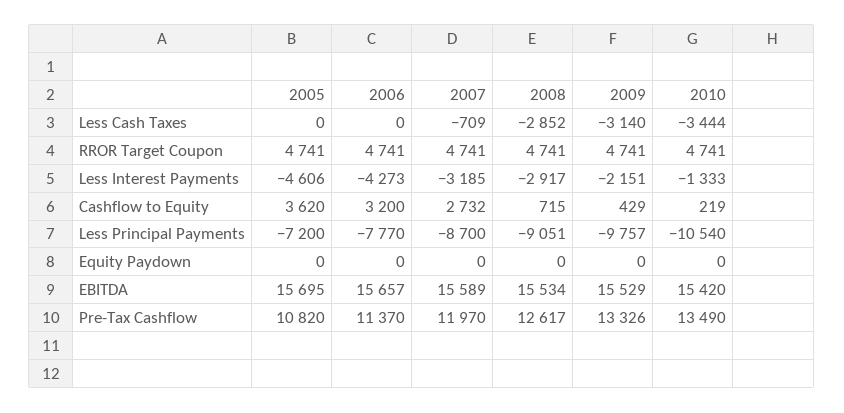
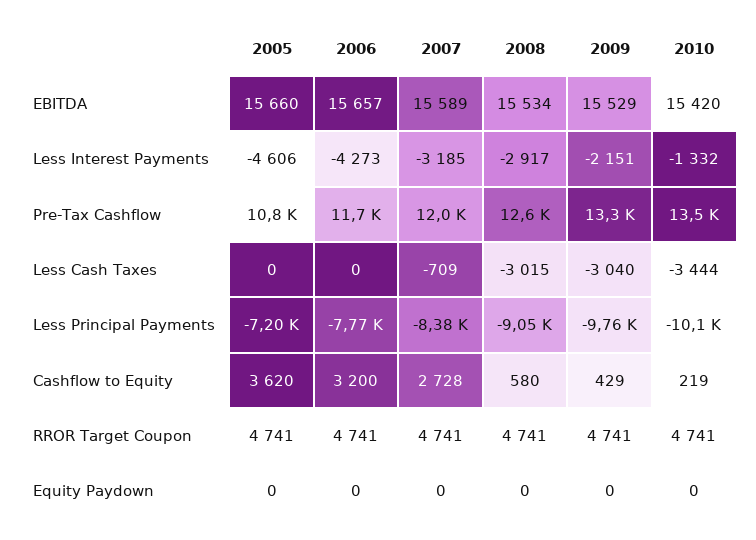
  {
    "2005": {
      "Less Cash Taxes": 0,
      "RROR Target Coupon": 4741,
      "Less Interest Payments": -4606,
      "Cashflow to Equity": 3620,
      "Less Principal Payments": -7200,
      "Equity Paydown": 0,
-     "EBITDA": 15695,
+     "EBITDA": 15660,
      "Pre-Tax Cashflow": 10820
    },
    "2006": {
      "Less Cash Taxes": 0,
      "RROR Target Coupon": 4741,
      "Less Interest Payments": -4273,
      "Cashflow to Equity": 3200,
      "Less Principal Payments": -7770,
      "Equity Paydown": 0,
      "EBITDA": 15657,
-     "Pre-Tax Cashflow": 11370
+     "Pre-Tax Cashflow": 11700
    },
    "2007": {
      "Less Cash Taxes": -709,
      "RROR Target Coupon": 4741,
      "Less Interest Payments": -3185,
-     "Cashflow to Equity": 2732,
+     "Cashflow to Equity": 2728,
-     "Less Principal Payments": -8700,
+     "Less Principal Payments": -8380,
      "Equity Paydown": 0,
      "EBITDA": 15589,
      "Pre-Tax Cashflow": 11970
    },
    "2008": {
-     "Less Cash Taxes": -2852,
+     "Less Cash Taxes": -3015,
      "RROR Target Coupon": 4741,
      "Less Interest Payments": -2917,
-     "Cashflow to Equity": 715,
+     "Cashflow to Equity": 580,
      "Less Principal Payments": -9051,
      "Equity Paydown": 0,
      "EBITDA": 15534,
      "Pre-Tax Cashflow": 12617
    },
    "2009": {
-     "Less Cash Taxes": -3140,
+     "Less Cash Taxes": -3040,
      "RROR Target Coupon": 4741,
      "Less Interest Payments": -2151,
      "Cashflow to Equity": 429,
      "Less Principal Payments": -9757,
      "Equity Paydown": 0,
      "EBITDA": 15529,
      "Pre-Tax Cashflow": 13326
    },
    "2010": {
      "Less Cash Taxes": -3444,
      "RROR Target Coupon": 4741,
-     "Less Interest Payments": -1333,
+     "Less Interest Payments": -1332,
      "Cashflow to Equity": 219,
-     "Less Principal Payments": -10540,
+     "Less Principal Payments": -10100,
      "Equity Paydown": 0,
      "EBITDA": 15420,
      "Pre-Tax Cashflow": 13490
    }
  }

